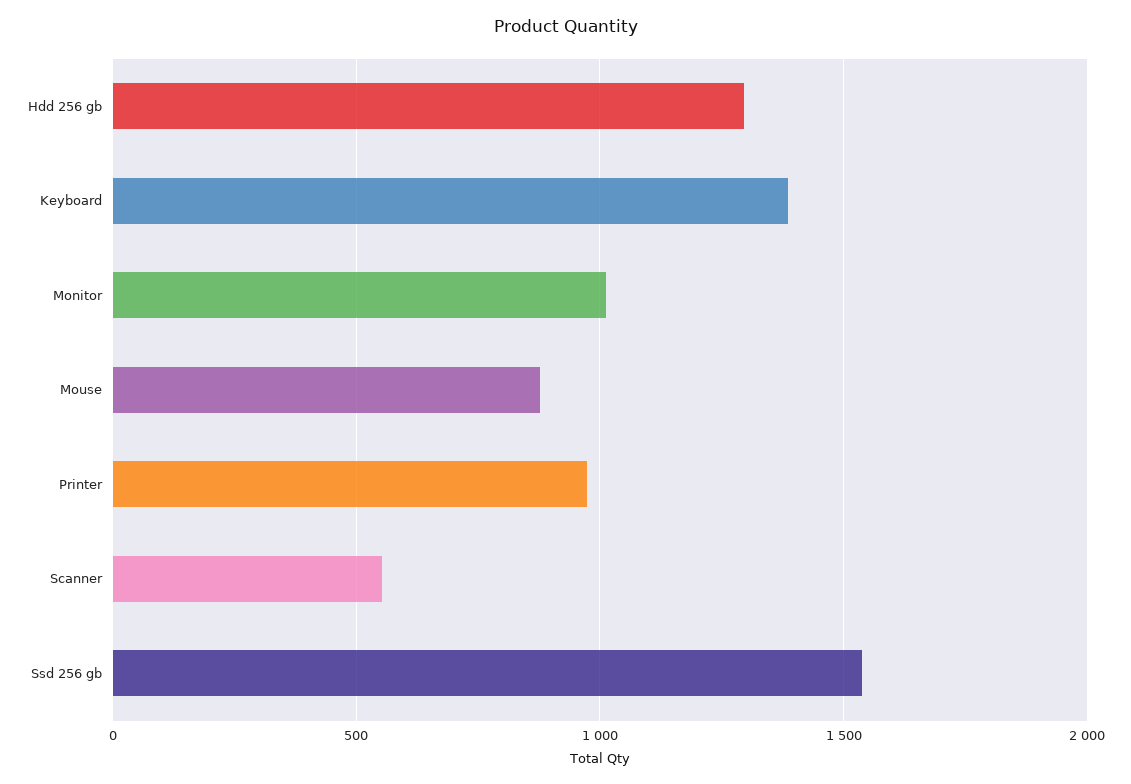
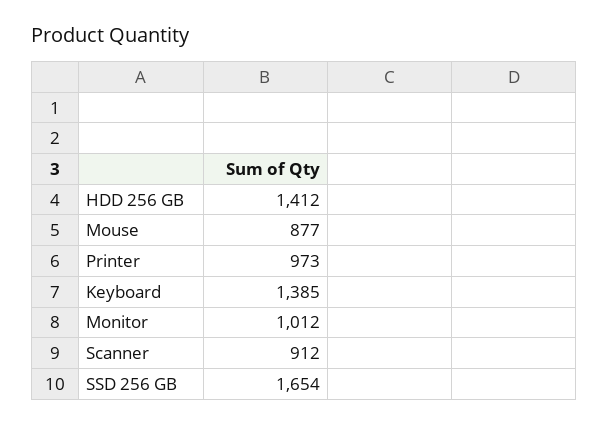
  {
-   "Hdd 256 gb": 1300,
+   "Hdd 256 gb": 1412,
    "Keyboard": 1385,
    "Monitor": 1012,
    "Mouse": 877,
    "Printer": 973,
-   "Scanner": 550,
+   "Scanner": 912,
-   "Ssd 256 gb": 1550
+   "Ssd 256 gb": 1654
  }

